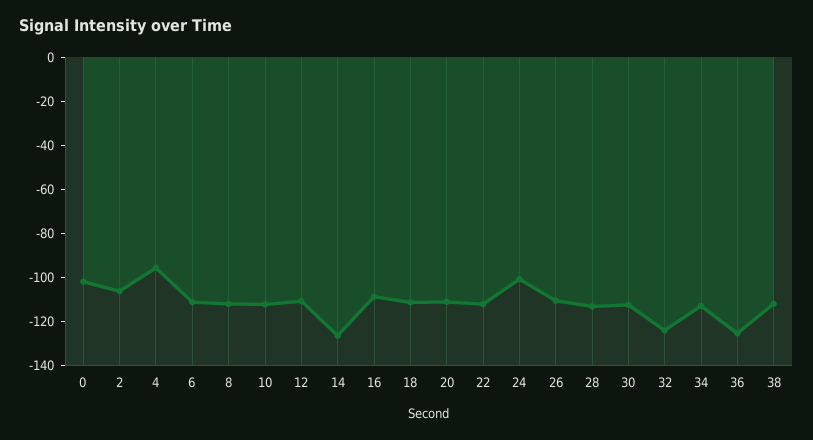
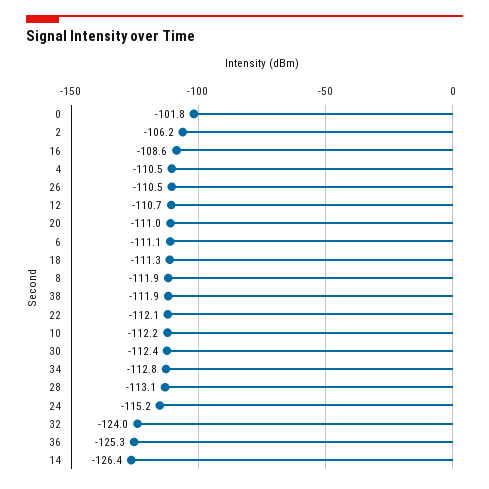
  {
    "0": -101.8,
    "2": -106.2,
-   "4": -95,
+   "4": -110.5,
    "6": -111.1,
    "8": -111.9,
    "10": -112.2,
    "12": -110.7,
    "14": -126.4,
    "16": -108.6,
    "18": -111.3,
    "20": -111,
    "22": -112.1,
-   "24": -100,
+   "24": -115.2,
    "26": -110.5,
    "28": -113.1,
    "30": -112.4,
    "32": -124,
    "34": -112.8,
    "36": -125.3,
    "38": -111.9
  }

